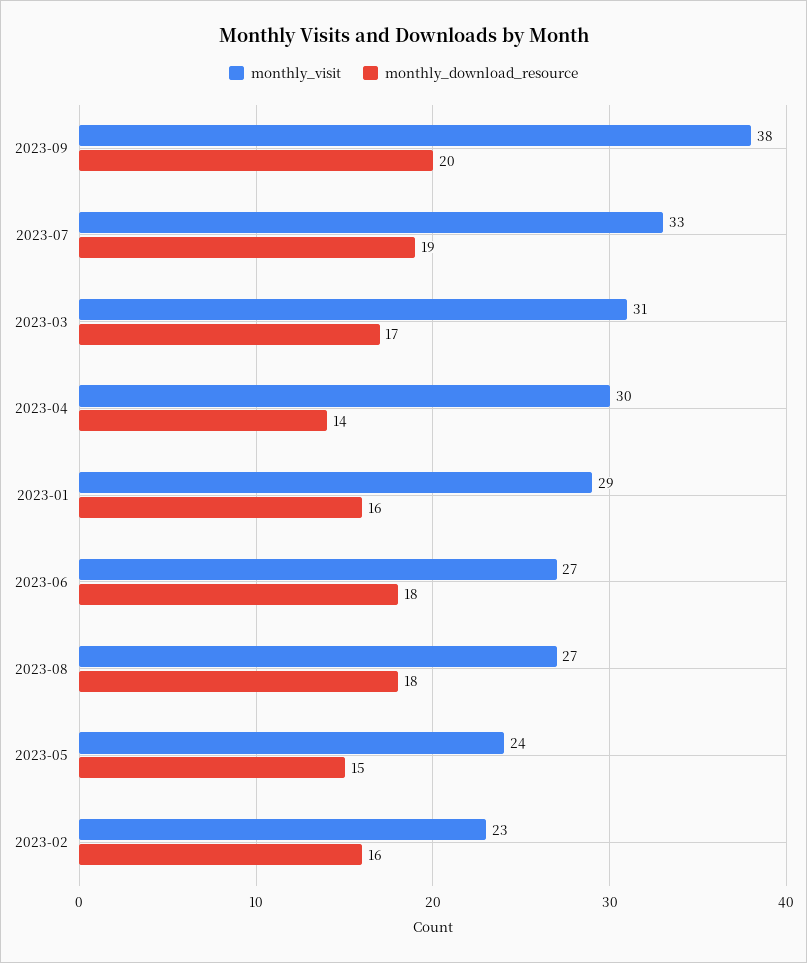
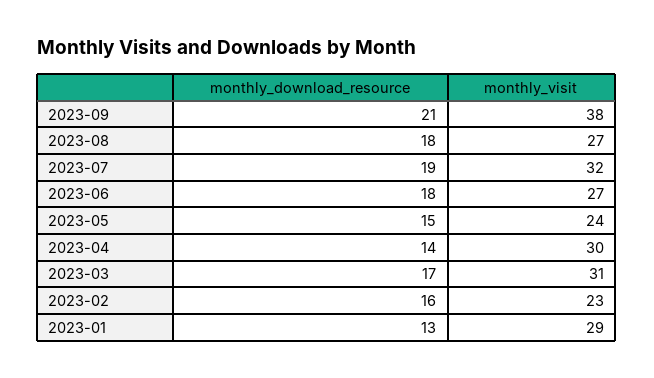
  {
    "monthly_visit": {
      "2023-09": 38,
-     "2023-07": 33,
+     "2023-07": 32,
      "2023-03": 31,
      "2023-04": 30,
      "2023-01": 29,
      "2023-06": 27,
      "2023-08": 27,
      "2023-05": 24,
      "2023-02": 23
    },
    "monthly_download_resource": {
-     "2023-09": 20,
+     "2023-09": 21,
      "2023-07": 19,
      "2023-03": 17,
      "2023-04": 14,
-     "2023-01": 16,
+     "2023-01": 13,
      "2023-06": 18,
      "2023-08": 18,
      "2023-05": 15,
      "2023-02": 16
    }
  }

